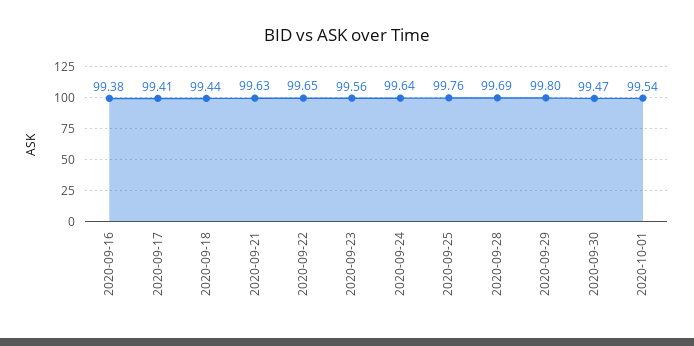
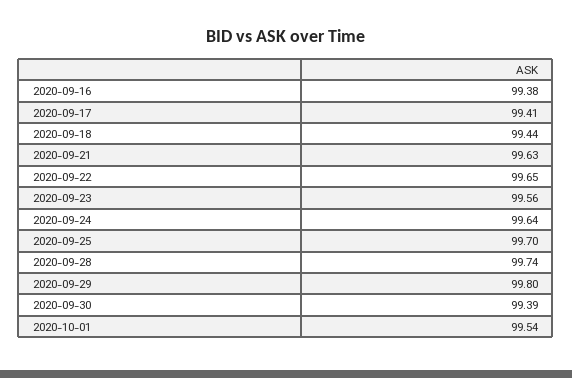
  {
    "2020-09-16": 99.38,
    "2020-09-17": 99.41,
    "2020-09-18": 99.44,
    "2020-09-21": 99.63,
    "2020-09-22": 99.65,
    "2020-09-23": 99.56,
    "2020-09-24": 99.64,
-   "2020-09-25": 99.76,
+   "2020-09-25": 99.7,
-   "2020-09-28": 99.69,
+   "2020-09-28": 99.74,
    "2020-09-29": 99.8,
-   "2020-09-30": 99.47,
+   "2020-09-30": 99.39,
    "2020-10-01": 99.54
  }

